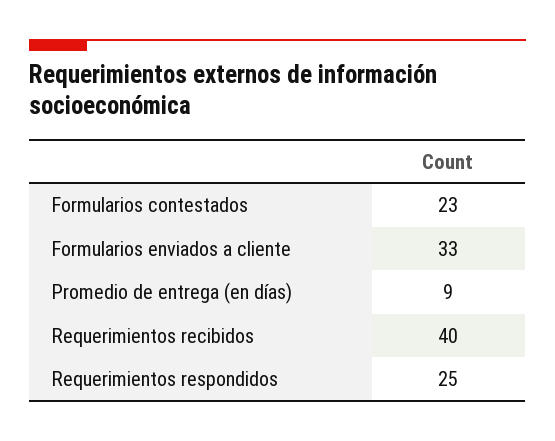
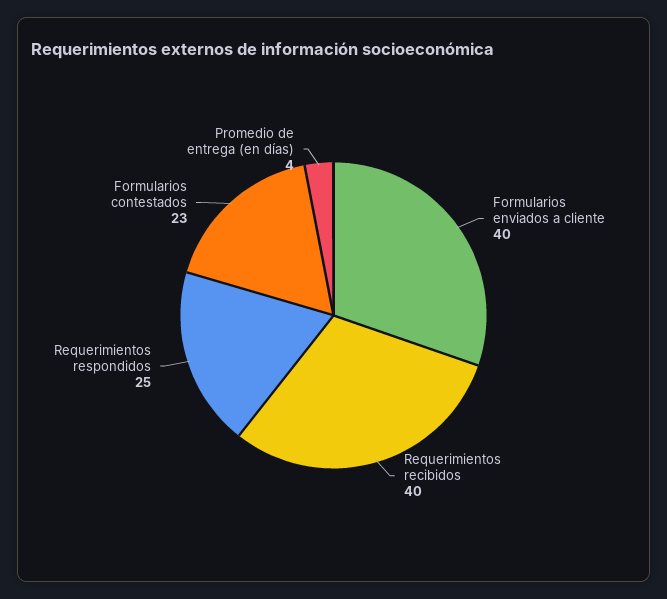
  {
    "Formularios contestados": 23,
-   "Formularios enviados a cliente": 33,
+   "Formularios enviados a cliente": 40,
-   "Promedio de entrega (en días)": 9,
+   "Promedio de entrega (en días)": 4,
    "Requerimientos recibidos": 40,
    "Requerimientos respondidos": 25
  }

